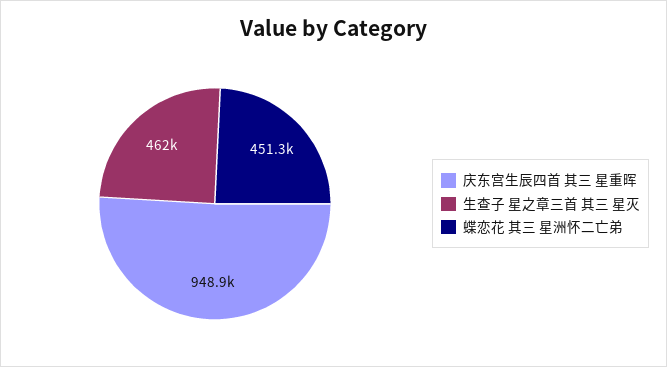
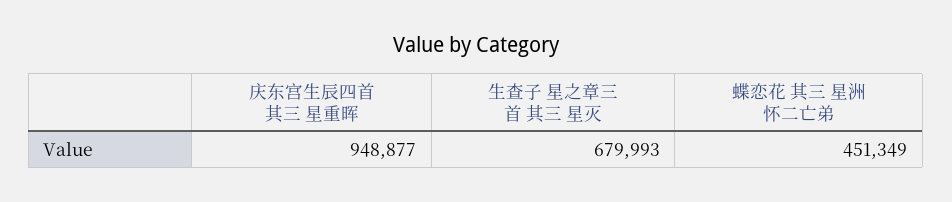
  {
    "庆东宫生辰四首 其三 星重晖": 948877,
-   "生查子 星之章三首 其三 星灭": 462000,
+   "生查子 星之章三首 其三 星灭": 679993,
    "蝶恋花 其三 星洲怀二亡弟": 451349
  }

